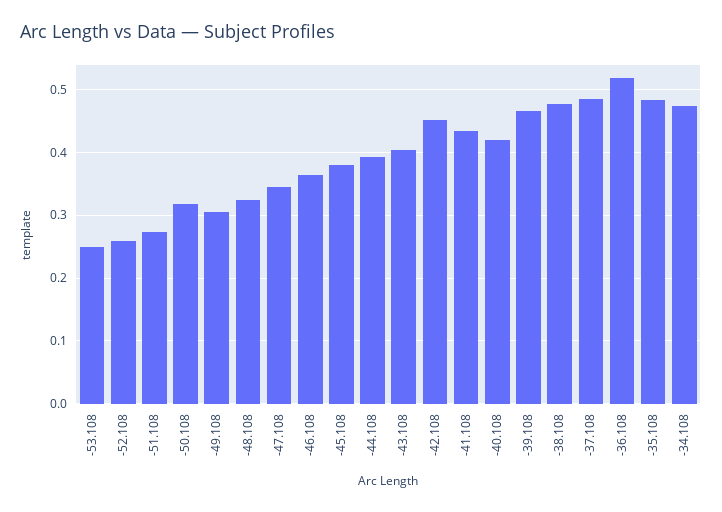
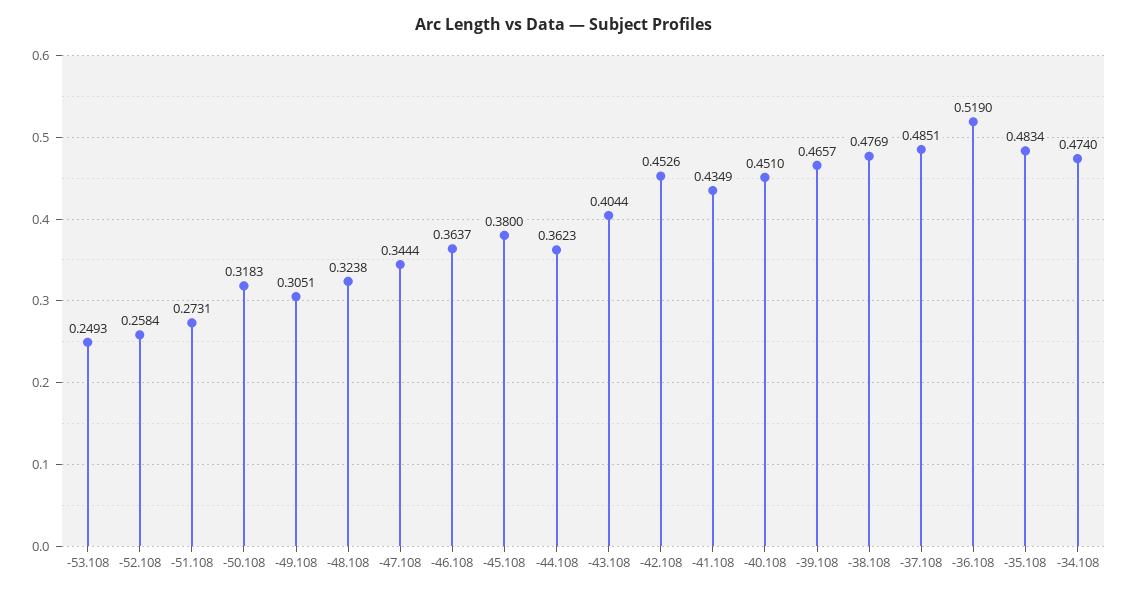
  {
    "-53.108": 0.2493,
    "-52.108": 0.2584,
    "-51.108": 0.2731,
    "-50.108": 0.3183,
    "-49.108": 0.3051,
    "-48.108": 0.3238,
    "-47.108": 0.3444,
    "-46.108": 0.3637,
    "-45.108": 0.38,
-   "-44.108": 0.39,
+   "-44.108": 0.3623,
    "-43.108": 0.4044,
    "-42.108": 0.4526,
    "-41.108": 0.4349,
-   "-40.108": 0.42,
+   "-40.108": 0.451,
    "-39.108": 0.4657,
    "-38.108": 0.4769,
    "-37.108": 0.4851,
    "-36.108": 0.519,
    "-35.108": 0.4834,
    "-34.108": 0.474
  }

